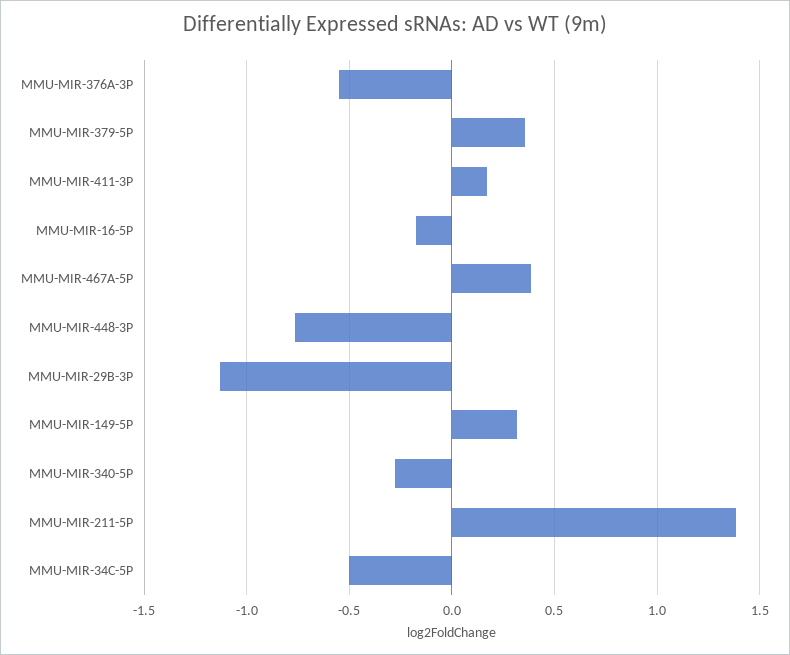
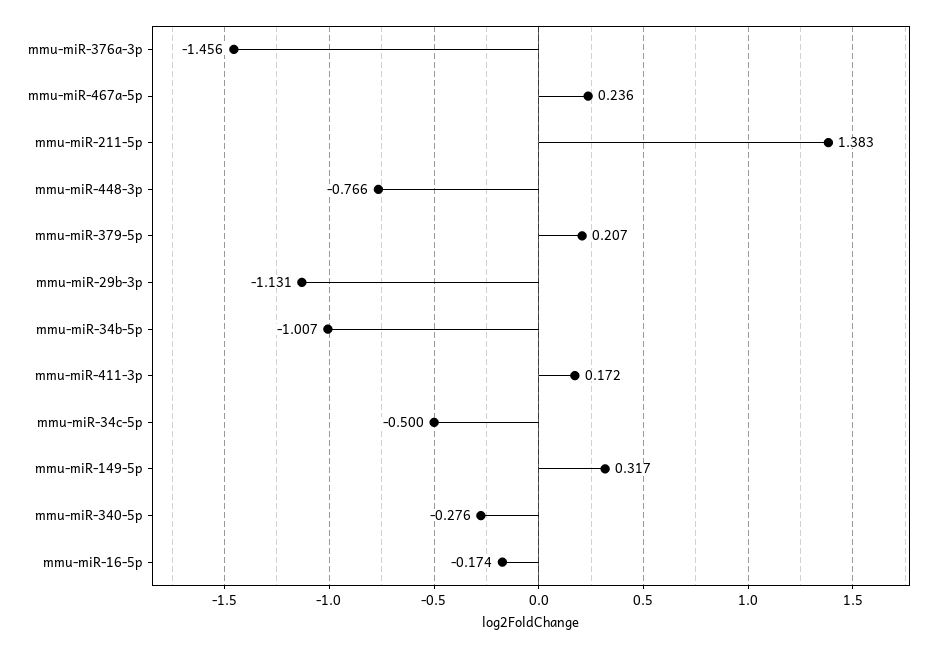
  {
-   "MMU-MIR-376A-3P": -0.55,
+   "MMU-MIR-376A-3P": -1.456,
-   "MMU-MIR-379-5P": 0.35,
+   "MMU-MIR-379-5P": 0.207,
    "MMU-MIR-411-3P": 0.172,
    "MMU-MIR-16-5P": -0.174,
-   "MMU-MIR-467A-5P": 0.4,
+   "MMU-MIR-467A-5P": 0.236,
    "MMU-MIR-448-3P": -0.766,
    "MMU-MIR-29B-3P": -1.131,
    "MMU-MIR-149-5P": 0.317,
    "MMU-MIR-340-5P": -0.276,
    "MMU-MIR-211-5P": 1.383,
-   "MMU-MIR-34C-5P": -0.5
+   "MMU-MIR-34C-5P": -0.5,
+   "mmu-miR-34b-5p": -1.007
  }

